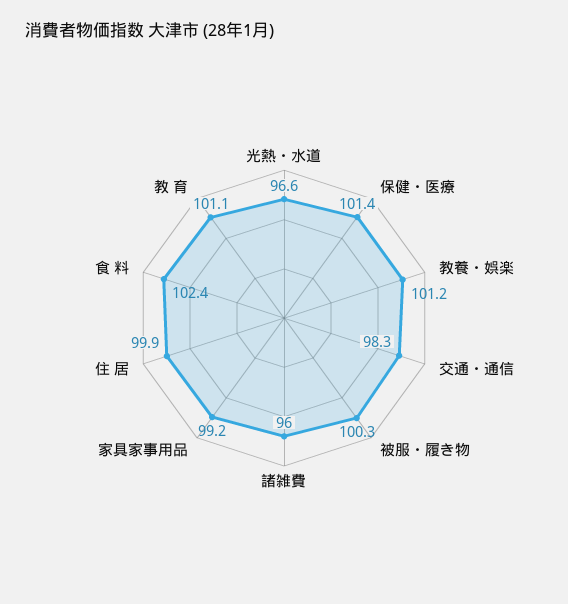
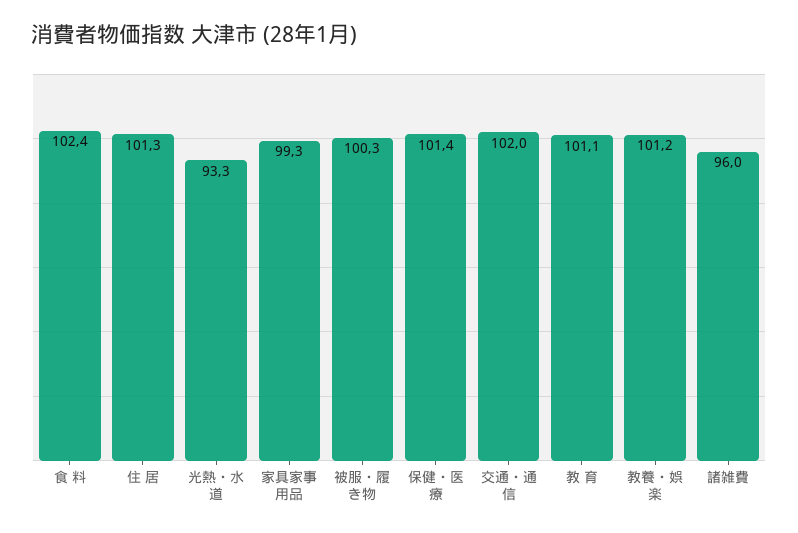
  {
-   "光熱・水道": 96.6,
+   "光熱・水道": 93.3,
    "保健・医療": 101.4,
    "教養・娯楽": 101.2,
-   "交通・通信": 98.3,
+   "交通・通信": 102,
    "被服・履き物": 100.3,
    "諸雑費": 96,
-   "家具家事用品": 99.2,
+   "家具家事用品": 99.3,
-   "住 居": 99.9,
+   "住 居": 101.3,
    "食 料": 102.4,
    "教 育": 101.1
  }

